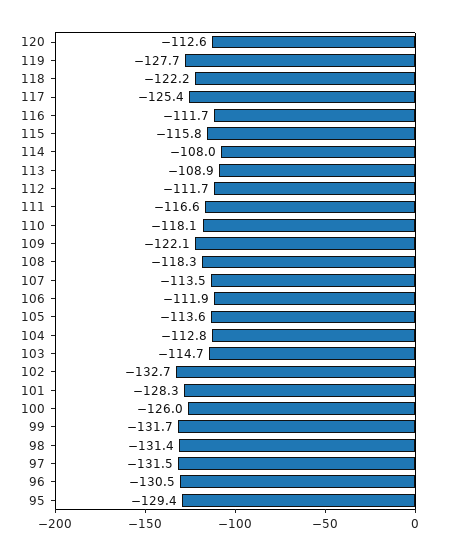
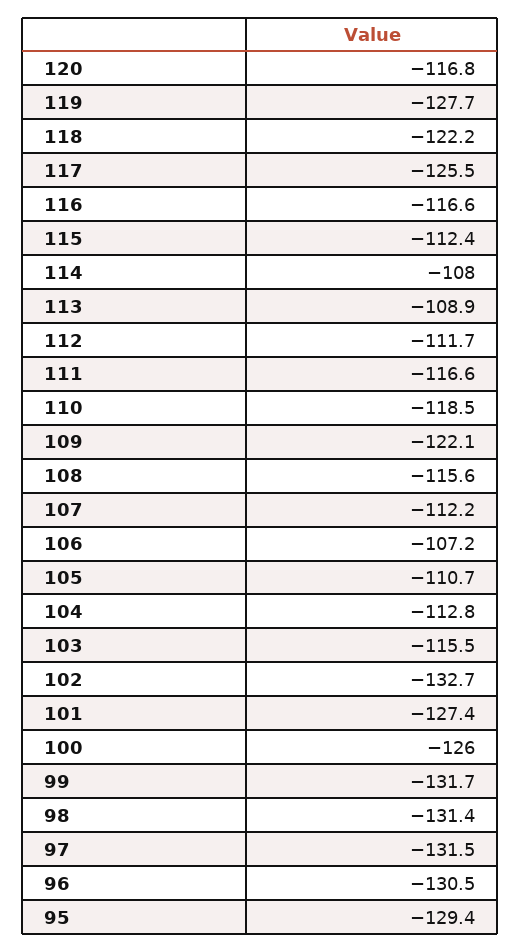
  {
-   "120": -112.6,
+   "120": -116.8,
    "119": -127.7,
    "118": -122.2,
-   "117": -125.4,
+   "117": -125.5,
-   "116": -111.7,
+   "116": -116.6,
-   "115": -115.8,
+   "115": -112.4,
    "114": -108,
    "113": -108.9,
    "112": -111.7,
    "111": -116.6,
-   "110": -118.1,
+   "110": -118.5,
    "109": -122.1,
-   "108": -118.3,
+   "108": -115.6,
-   "107": -113.5,
+   "107": -112.2,
-   "106": -111.9,
+   "106": -107.2,
-   "105": -113.6,
+   "105": -110.7,
    "104": -112.8,
-   "103": -114.7,
+   "103": -115.5,
    "102": -132.7,
-   "101": -128.3,
+   "101": -127.4,
    "100": -126,
    "99": -131.7,
    "98": -131.4,
    "97": -131.5,
    "96": -130.5,
    "95": -129.4
  }

